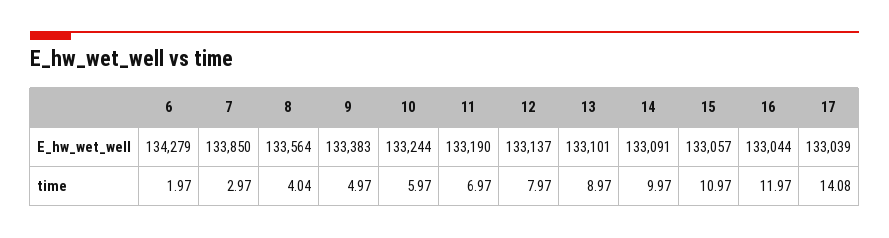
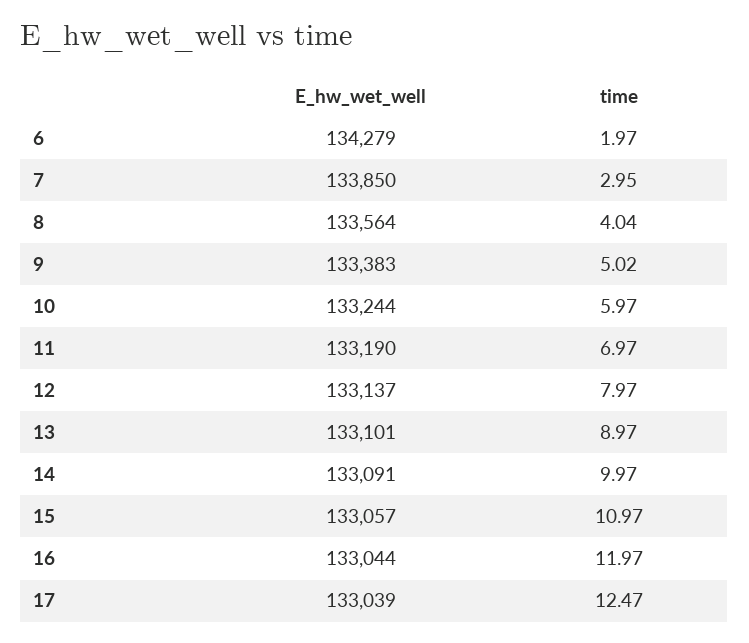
  {
    "6": {
      "E_hw_wet_well": 134279,
      "time": 1.97
    },
    "7": {
      "E_hw_wet_well": 133850,
-     "time": 2.97
+     "time": 2.95
    },
    "8": {
      "E_hw_wet_well": 133564,
      "time": 4.04
    },
    "9": {
      "E_hw_wet_well": 133383,
-     "time": 4.97
+     "time": 5.02
    },
    "10": {
      "E_hw_wet_well": 133244,
      "time": 5.97
    },
    "11": {
      "E_hw_wet_well": 133190,
      "time": 6.97
    },
    "12": {
      "E_hw_wet_well": 133137,
      "time": 7.97
    },
    "13": {
      "E_hw_wet_well": 133101,
      "time": 8.97
    },
    "14": {
      "E_hw_wet_well": 133091,
      "time": 9.97
    },
    "15": {
      "E_hw_wet_well": 133057,
      "time": 10.97
    },
    "16": {
      "E_hw_wet_well": 133044,
      "time": 11.97
    },
    "17": {
      "E_hw_wet_well": 133039,
-     "time": 14.08
+     "time": 12.47
    }
  }

